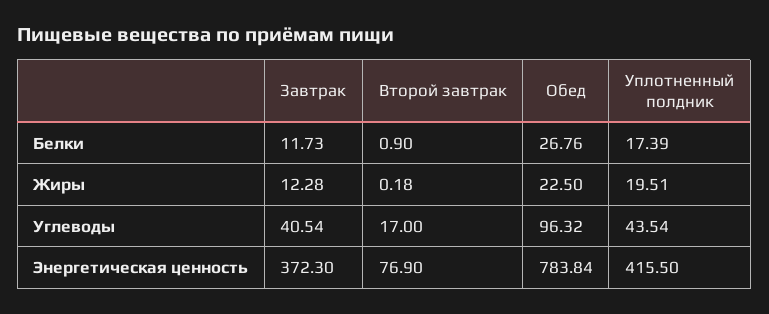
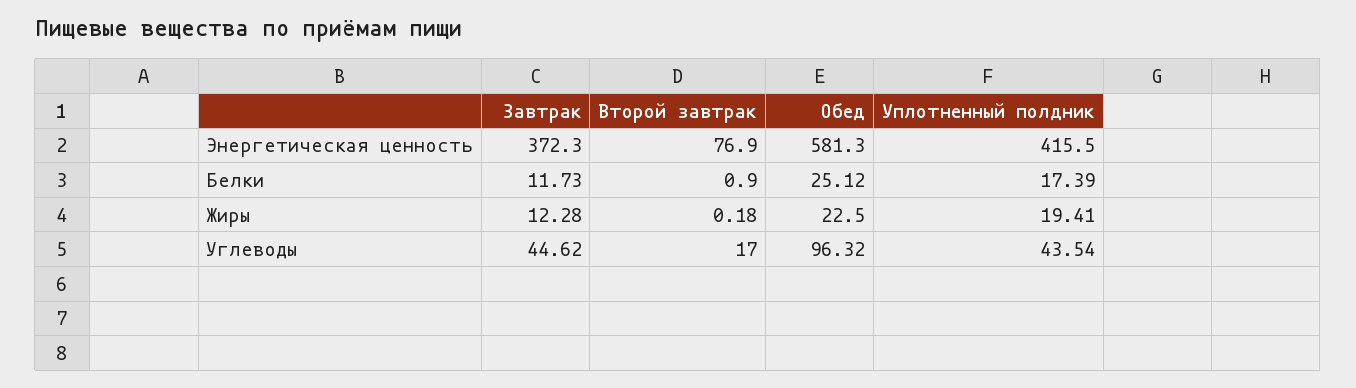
  {
    "Завтрак": {
      "Белки": 11.73,
      "Жиры": 12.28,
-     "Углеводы": 40.54,
+     "Углеводы": 44.62,
      "Энергетическая ценность": 372.3
    },
    "Второй завтрак": {
      "Белки": 0.9,
      "Жиры": 0.18,
      "Углеводы": 17,
      "Энергетическая ценность": 76.9
    },
    "Обед": {
-     "Белки": 26.76,
+     "Белки": 25.12,
      "Жиры": 22.5,
      "Углеводы": 96.32,
-     "Энергетическая ценность": 783.84
+     "Энергетическая ценность": 581.3
    },
    "Уплотненный полдник": {
      "Белки": 17.39,
-     "Жиры": 19.51,
+     "Жиры": 19.41,
      "Углеводы": 43.54,
      "Энергетическая ценность": 415.5
    }
  }

